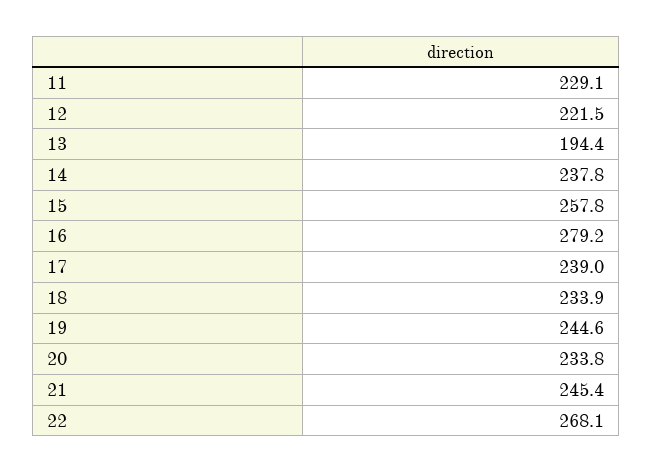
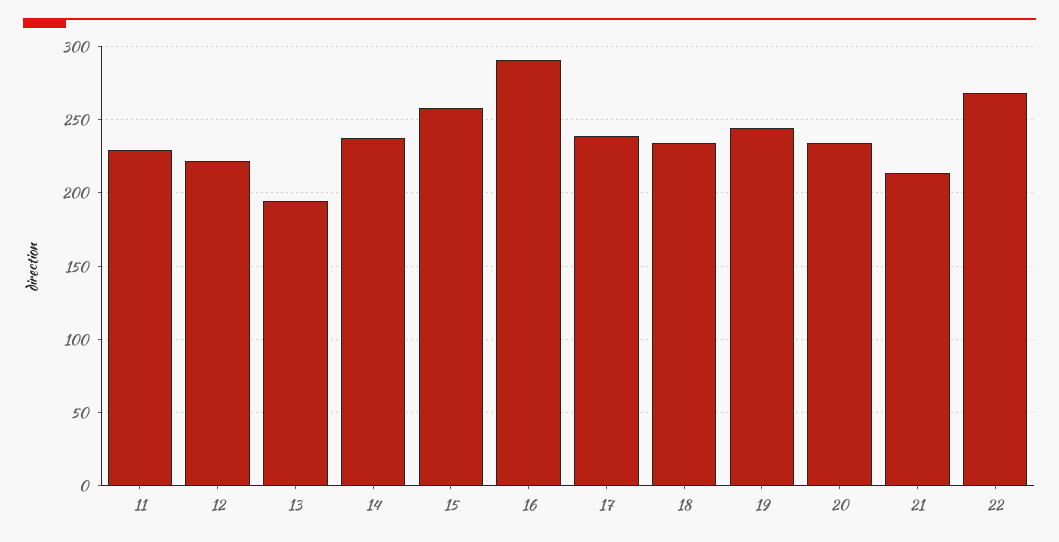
  {
    "11": 229.1,
    "12": 221.5,
    "13": 194.4,
    "14": 237.8,
    "15": 257.8,
-   "16": 279.2,
+   "16": 290,
    "17": 239,
    "18": 233.9,
    "19": 244.6,
    "20": 233.8,
-   "21": 245.4,
+   "21": 215,
    "22": 268.1
  }

